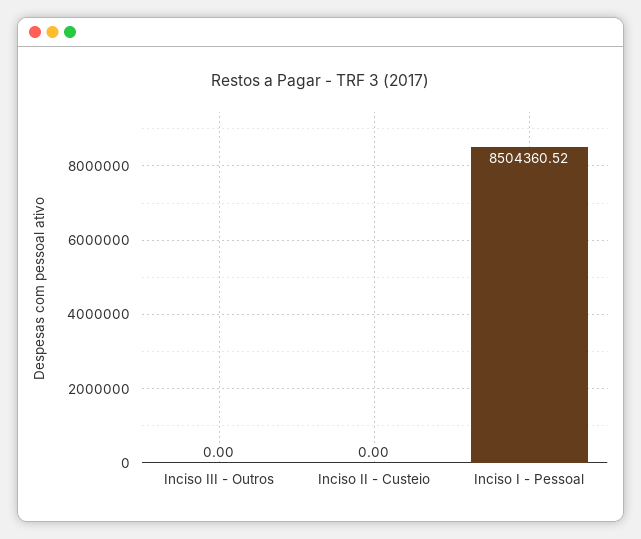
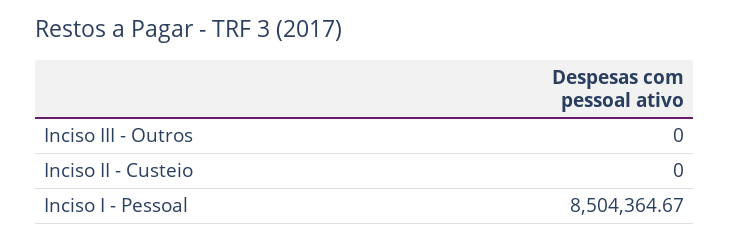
  {
    "Inciso III - Outros": 0,
    "Inciso II - Custeio": 0,
-   "Inciso I - Pessoal": 8504360.52
+   "Inciso I - Pessoal": 8504364.67
  }

